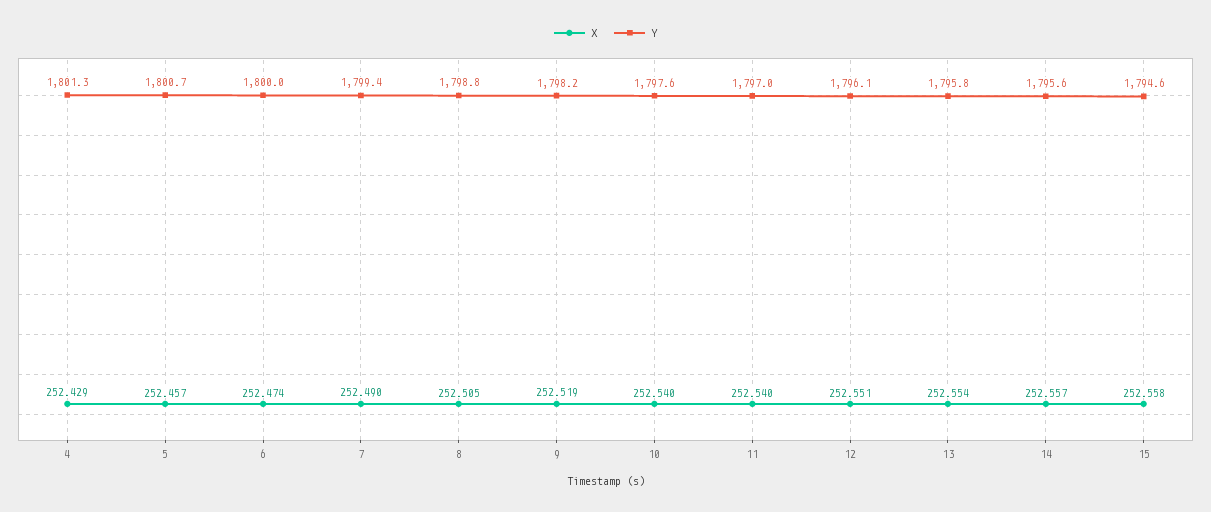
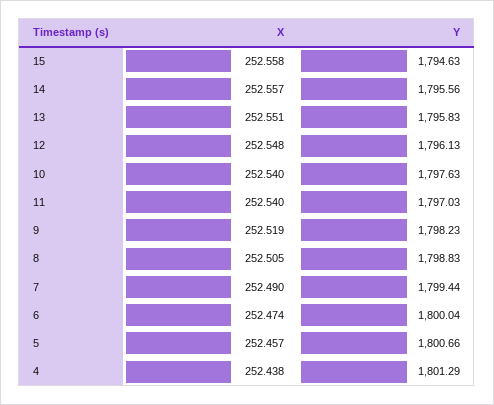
  {
    "X": {
-     "4": 252.429,
+     "4": 252.438,
      "5": 252.457,
      "6": 252.474,
      "7": 252.49,
      "8": 252.505,
      "9": 252.519,
      "10": 252.54,
      "11": 252.54,
-     "12": 252.551,
+     "12": 252.548,
-     "13": 252.554,
+     "13": 252.551,
      "14": 252.557,
      "15": 252.558
    },
    "Y": {
      "4": 1801.29,
      "5": 1800.66,
      "6": 1800.04,
      "7": 1799.44,
      "8": 1798.83,
      "9": 1798.23,
      "10": 1797.63,
      "11": 1797.03,
      "12": 1796.13,
      "13": 1795.83,
      "14": 1795.56,
      "15": 1794.63
    }
  }

